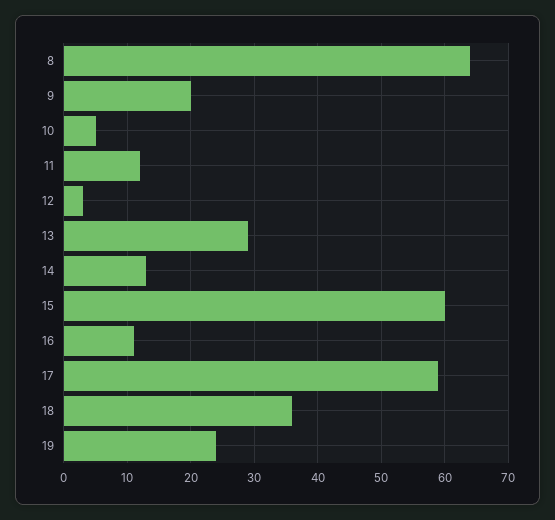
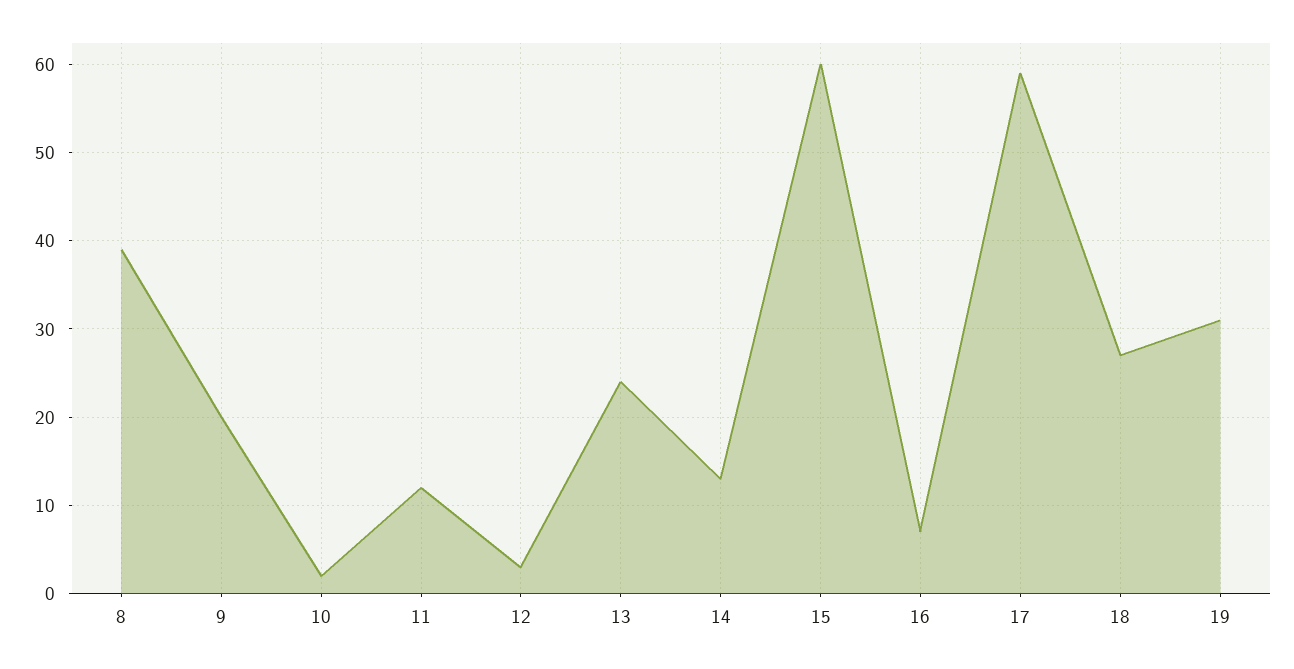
  {
-   "8": 64,
+   "8": 39,
    "9": 20,
-   "10": 5,
+   "10": 2,
    "11": 12,
    "12": 3,
-   "13": 29,
+   "13": 24,
    "14": 13,
    "15": 60,
-   "16": 11,
+   "16": 7,
    "17": 59,
-   "18": 36,
+   "18": 27,
-   "19": 24
+   "19": 31
  }

